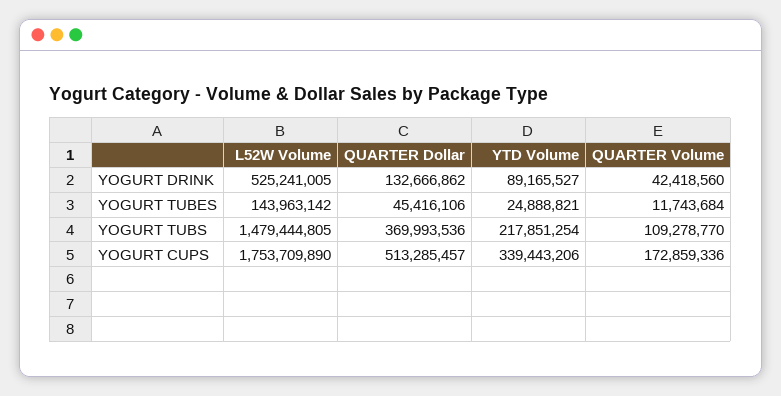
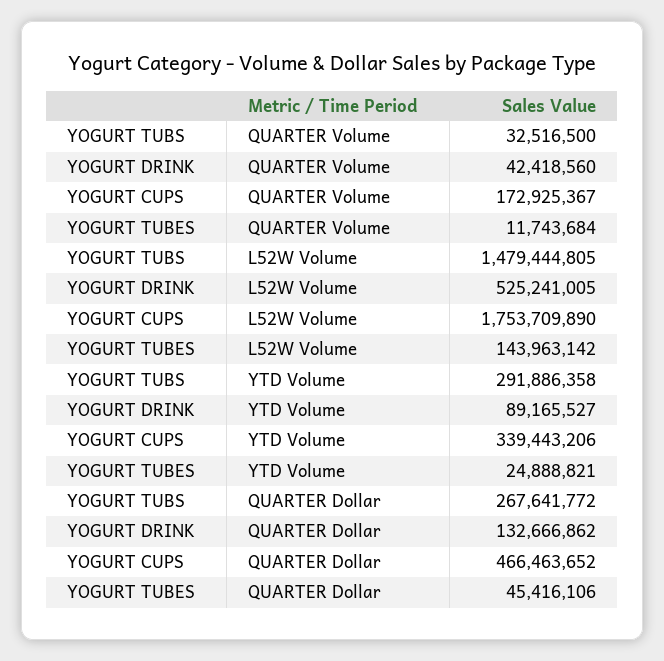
  {
    "L52W Volume": {
      "YOGURT DRINK": 525241005,
      "YOGURT TUBES": 143963142,
      "YOGURT TUBS": 1479444805,
      "YOGURT CUPS": 1753709890
    },
    "QUARTER Dollar": {
      "YOGURT DRINK": 132666862,
      "YOGURT TUBES": 45416106,
-     "YOGURT TUBS": 369993536,
+     "YOGURT TUBS": 267641772,
-     "YOGURT CUPS": 513285457
+     "YOGURT CUPS": 466463652
    },
    "YTD Volume": {
      "YOGURT DRINK": 89165527,
      "YOGURT TUBES": 24888821,
-     "YOGURT TUBS": 217851254,
+     "YOGURT TUBS": 291886358,
      "YOGURT CUPS": 339443206
    },
    "QUARTER Volume": {
      "YOGURT DRINK": 42418560,
      "YOGURT TUBES": 11743684,
-     "YOGURT TUBS": 109278770,
+     "YOGURT TUBS": 32516500,
-     "YOGURT CUPS": 172859336
+     "YOGURT CUPS": 172925367
    }
  }

